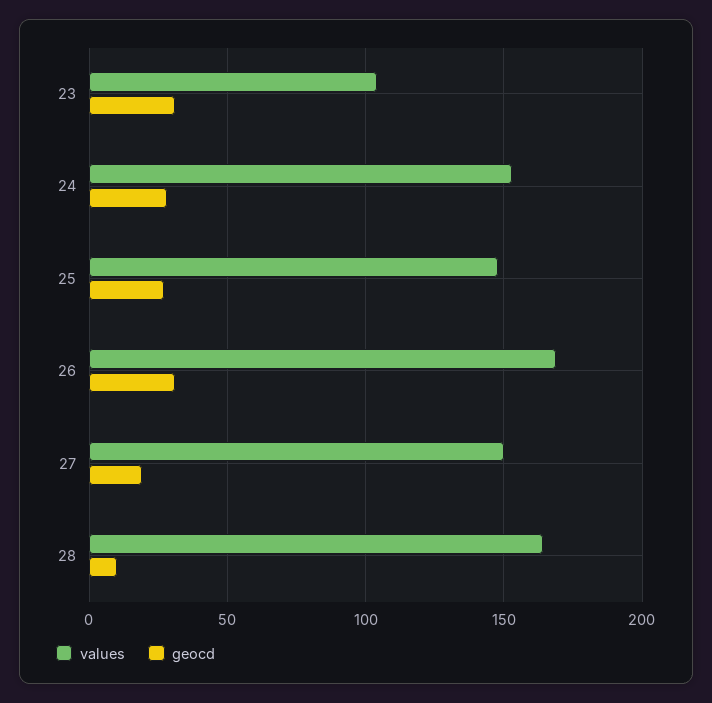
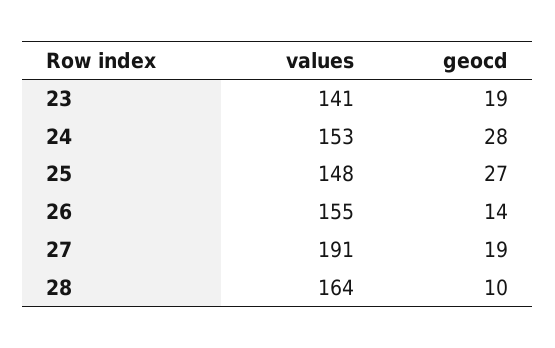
  {
    "values": {
-     "23": 105,
+     "23": 141,
      "24": 153,
      "25": 148,
-     "26": 170,
+     "26": 155,
-     "27": 150,
+     "27": 191,
      "28": 164
    },
    "geocd": {
-     "23": 30,
+     "23": 19,
      "24": 28,
      "25": 27,
-     "26": 30,
+     "26": 14,
      "27": 19,
      "28": 10
    }
  }

